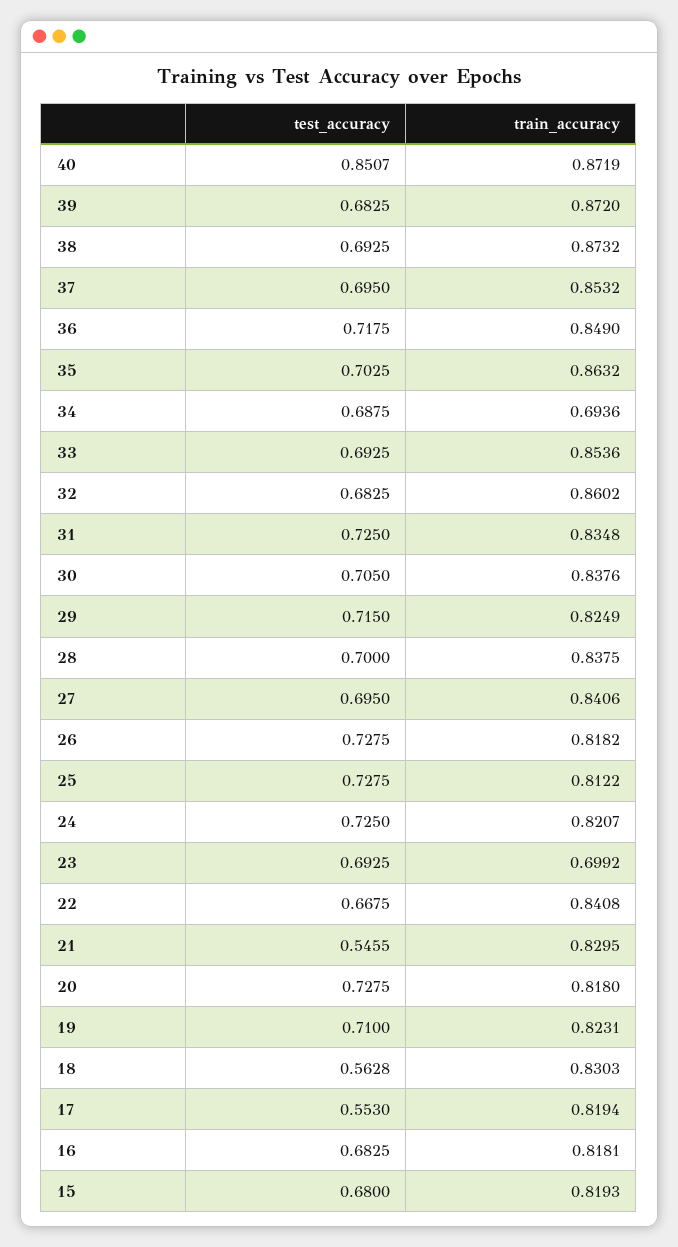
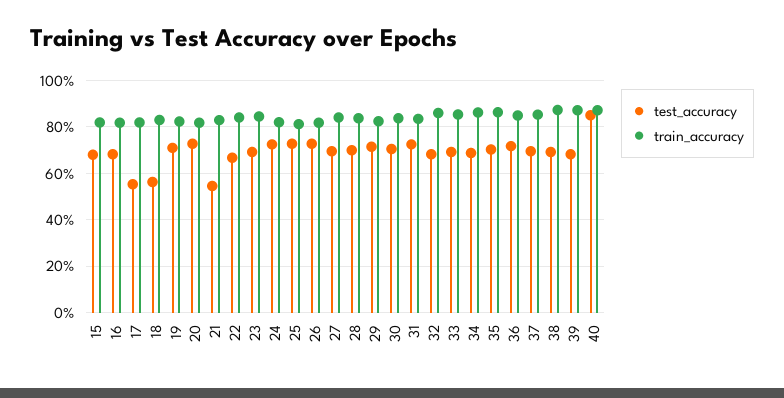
  {
    "test_accuracy": {
      "40": 0.8507,
      "39": 0.6825,
      "38": 0.6925,
      "37": 0.695,
      "36": 0.7175,
      "35": 0.7025,
      "34": 0.6875,
      "33": 0.6925,
      "32": 0.6825,
      "31": 0.725,
      "30": 0.705,
      "29": 0.715,
      "28": 0.7,
      "27": 0.695,
      "26": 0.7275,
      "25": 0.7275,
      "24": 0.725,
      "23": 0.6925,
      "22": 0.6675,
      "21": 0.5455,
      "20": 0.7275,
      "19": 0.71,
      "18": 0.5628,
      "17": 0.553,
      "16": 0.6825,
      "15": 0.68
    },
    "train_accuracy": {
      "40": 0.8719,
      "39": 0.872,
      "38": 0.8732,
      "37": 0.8532,
      "36": 0.849,
      "35": 0.8632,
-     "34": 0.6936,
+     "34": 0.85,
      "33": 0.8536,
      "32": 0.8602,
      "31": 0.8348,
      "30": 0.8376,
      "29": 0.8249,
      "28": 0.8375,
      "27": 0.8406,
      "26": 0.8182,
      "25": 0.8122,
      "24": 0.8207,
-     "23": 0.6992,
+     "23": 0.85,
      "22": 0.8408,
      "21": 0.8295,
      "20": 0.818,
      "19": 0.8231,
      "18": 0.8303,
      "17": 0.8194,
      "16": 0.8181,
      "15": 0.8193
    }
  }

